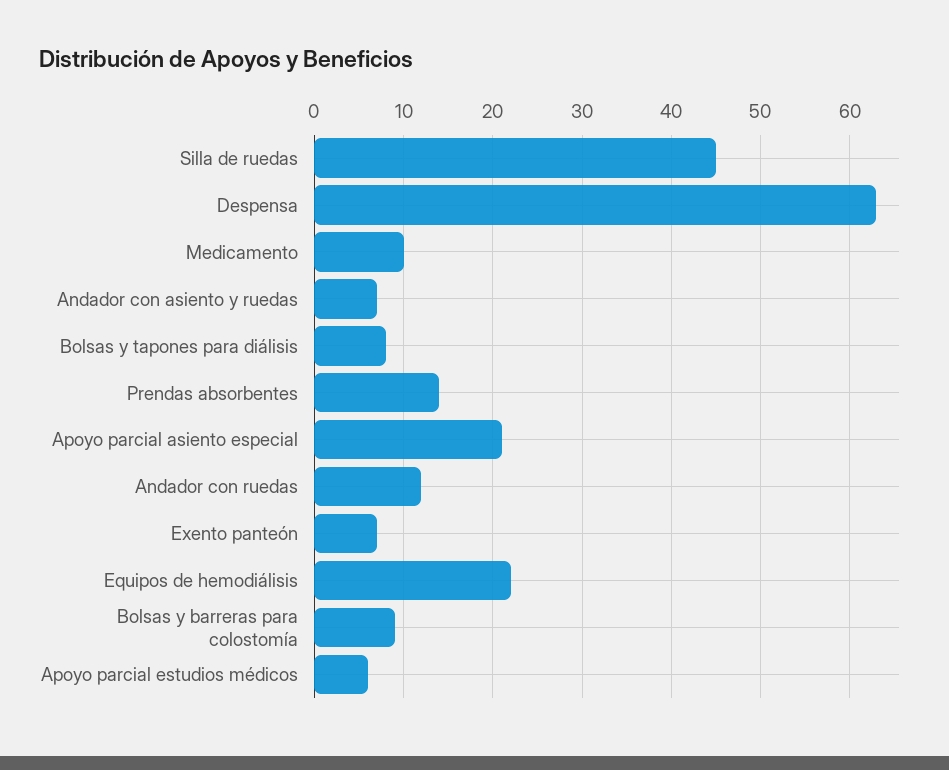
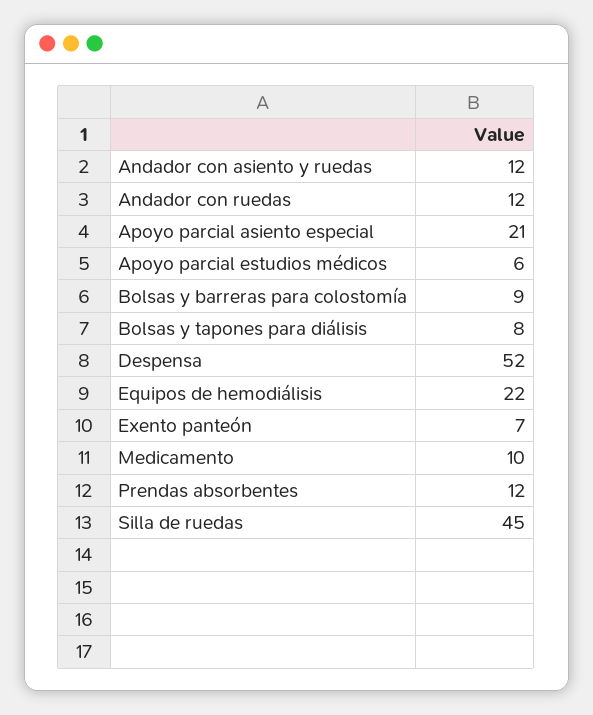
  {
    "Silla de ruedas": 45,
-   "Despensa": 63,
+   "Despensa": 52,
    "Medicamento": 10,
-   "Andador con asiento y ruedas": 7,
+   "Andador con asiento y ruedas": 12,
    "Bolsas y tapones para diálisis": 8,
-   "Prendas absorbentes": 14,
+   "Prendas absorbentes": 12,
    "Apoyo parcial asiento especial": 21,
    "Andador con ruedas": 12,
    "Exento panteón": 7,
    "Equipos de hemodiálisis": 22,
    "Bolsas y barreras para colostomía": 9,
    "Apoyo parcial estudios médicos": 6
  }

